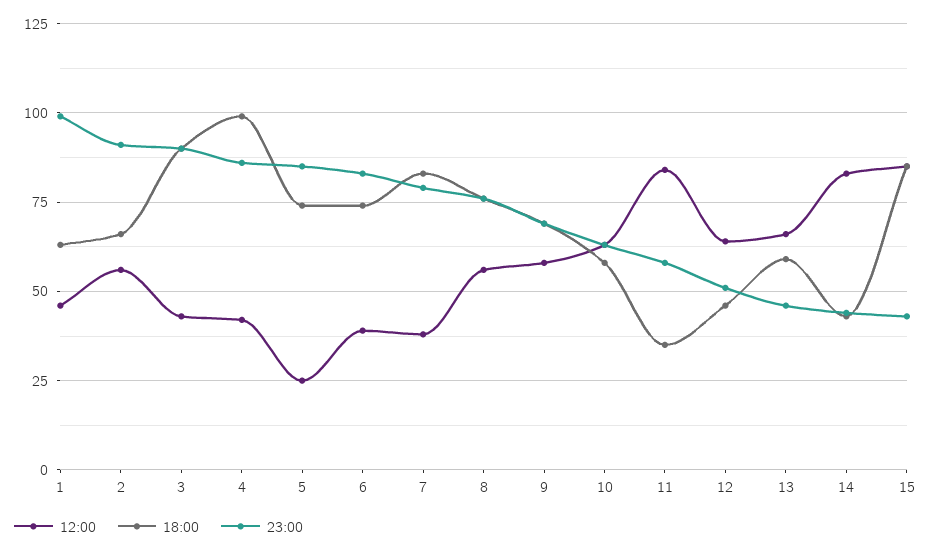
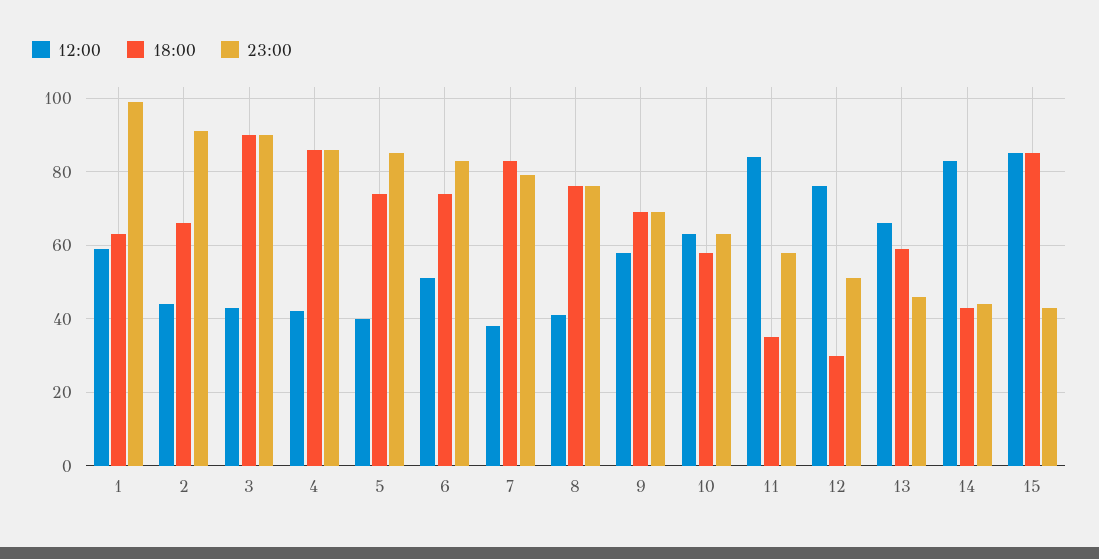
  {
    "12:00": {
-     "1": 45,
+     "1": 60,
-     "2": 55,
+     "2": 45,
      "3": 45,
      "4": 40,
-     "5": 25,
+     "5": 40,
-     "6": 40,
+     "6": 50,
      "7": 40,
-     "8": 55,
+     "8": 40,
      "9": 60,
      "10": 65,
      "11": 85,
-     "12": 65,
+     "12": 75,
      "13": 65,
      "14": 85,
      "15": 85
    },
    "18:00": {
      "1": 65,
      "2": 65,
      "3": 90,
-     "4": 100,
+     "4": 85,
      "5": 75,
      "6": 75,
      "7": 85,
      "8": 75,
      "9": 70,
      "10": 60,
      "11": 35,
-     "12": 45,
+     "12": 30,
      "13": 60,
      "14": 45,
      "15": 85
    },
    "23:00": {
      "1": 100,
      "2": 90,
      "3": 90,
      "4": 85,
      "5": 85,
      "6": 85,
      "7": 80,
      "8": 75,
      "9": 70,
      "10": 65,
      "11": 60,
      "12": 50,
      "13": 45,
      "14": 45,
      "15": 45
    }
  }

